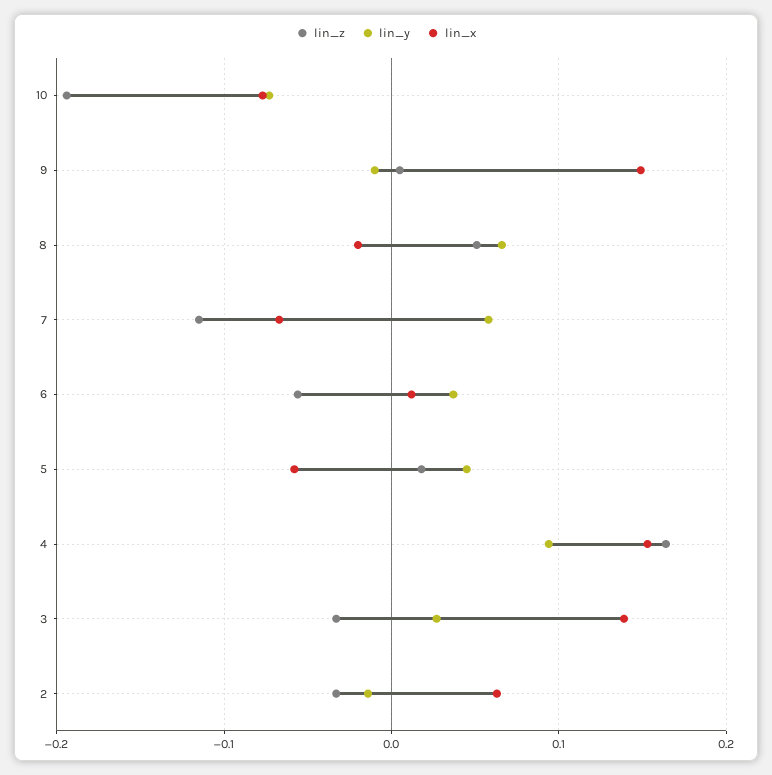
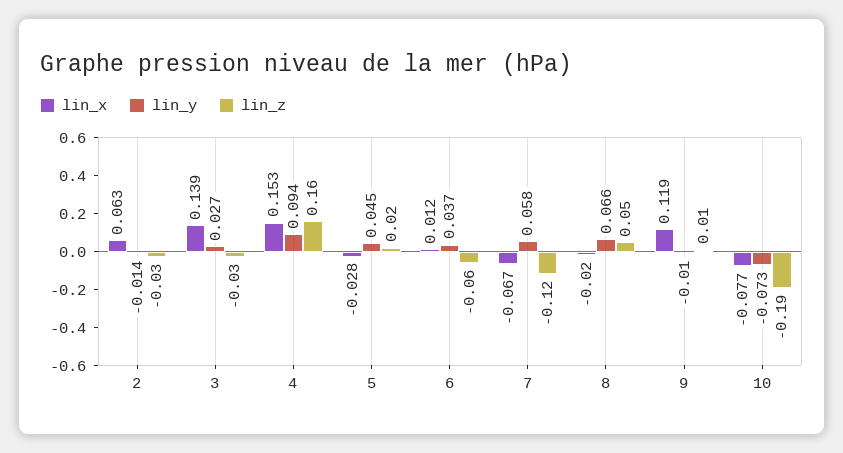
  {
    "lin_z": {
      "10": -0.19,
      "9": 0.01,
      "8": 0.05,
      "7": -0.12,
      "6": -0.06,
      "5": 0.02,
      "4": 0.16,
      "3": -0.03,
      "2": -0.03
    },
    "lin_y": {
      "10": -0.073,
      "9": -0.01,
      "8": 0.066,
      "7": 0.058,
      "6": 0.037,
      "5": 0.045,
      "4": 0.094,
      "3": 0.027,
      "2": -0.014
    },
    "lin_x": {
      "10": -0.077,
-     "9": 0.15,
+     "9": 0.119,
      "8": -0.02,
      "7": -0.067,
      "6": 0.012,
-     "5": -0.06,
+     "5": -0.028,
      "4": 0.153,
      "3": 0.139,
      "2": 0.063
    }
  }

